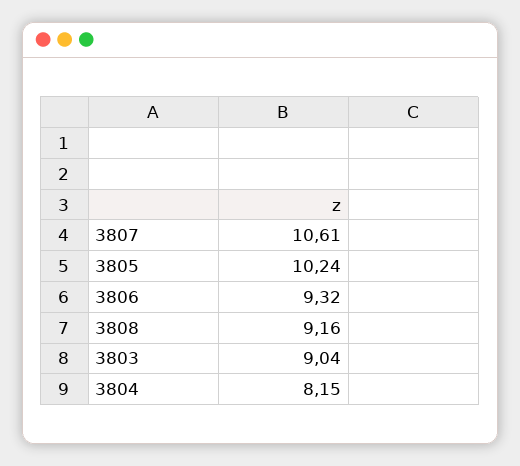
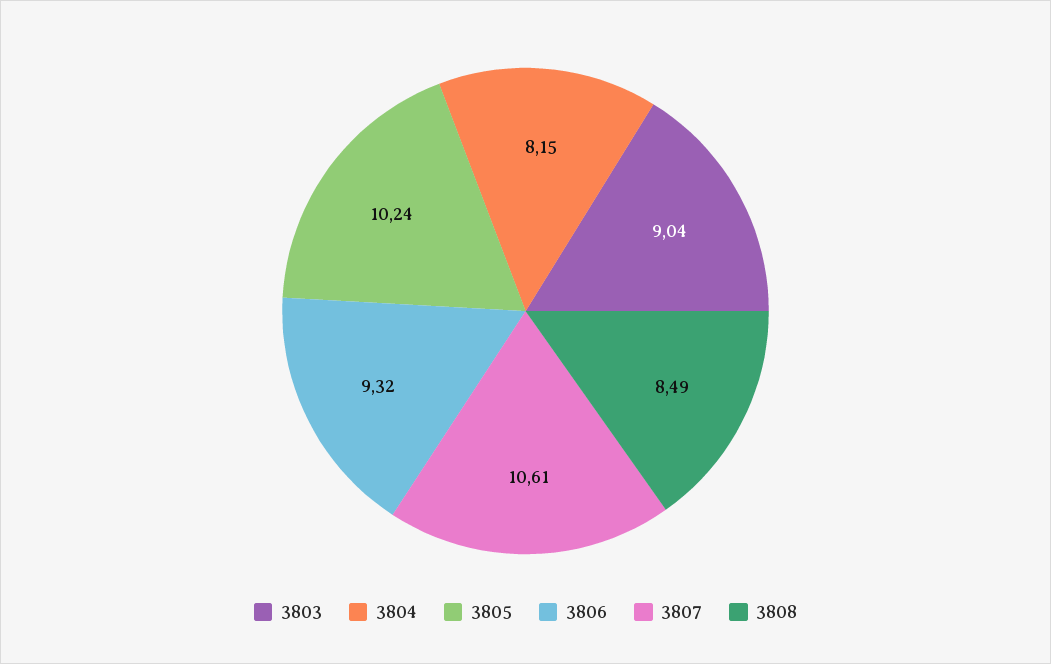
  {
    "3807": 10.61,
    "3805": 10.24,
    "3806": 9.32,
-   "3808": 9.16,
+   "3808": 8.49,
    "3803": 9.04,
    "3804": 8.15
  }

